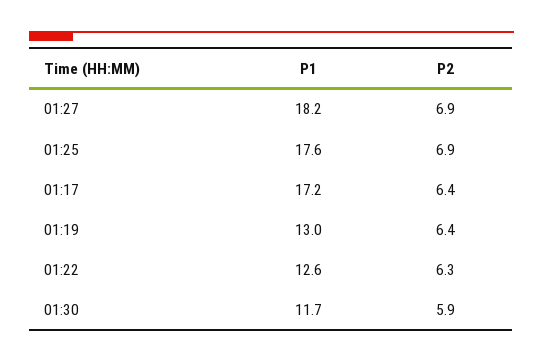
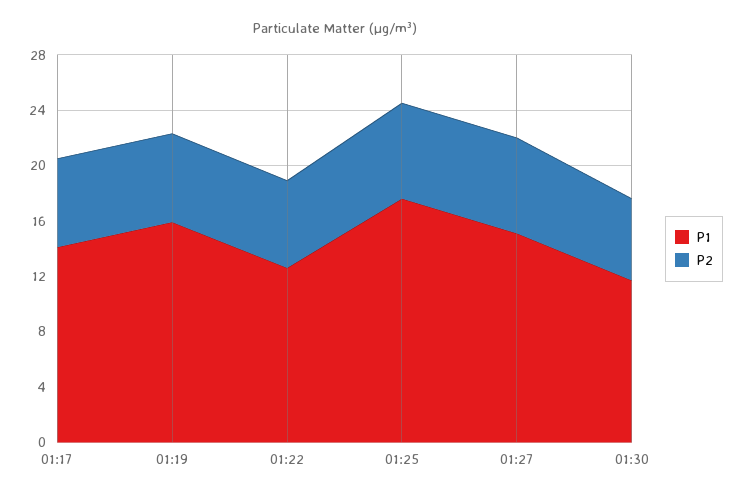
  {
    "P1": {
-     "01:27": 18.2,
+     "01:27": 15,
      "01:25": 17.6,
-     "01:17": 17.2,
+     "01:17": 14,
-     "01:19": 13,
+     "01:19": 16,
      "01:22": 12.6,
      "01:30": 11.7
    },
    "P2": {
      "01:27": 6.9,
      "01:25": 6.9,
      "01:17": 6.4,
      "01:19": 6.4,
      "01:22": 6.3,
      "01:30": 5.9
    }
  }

